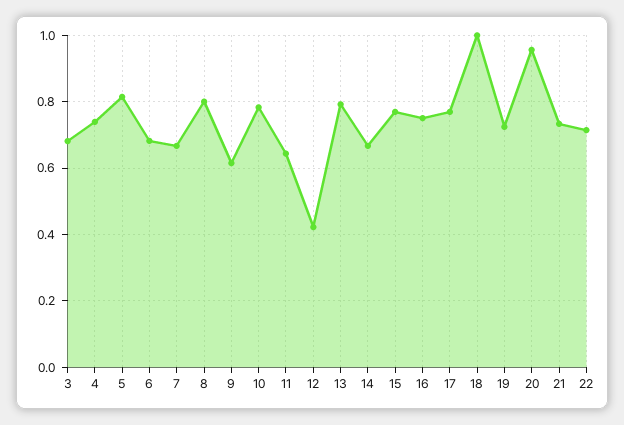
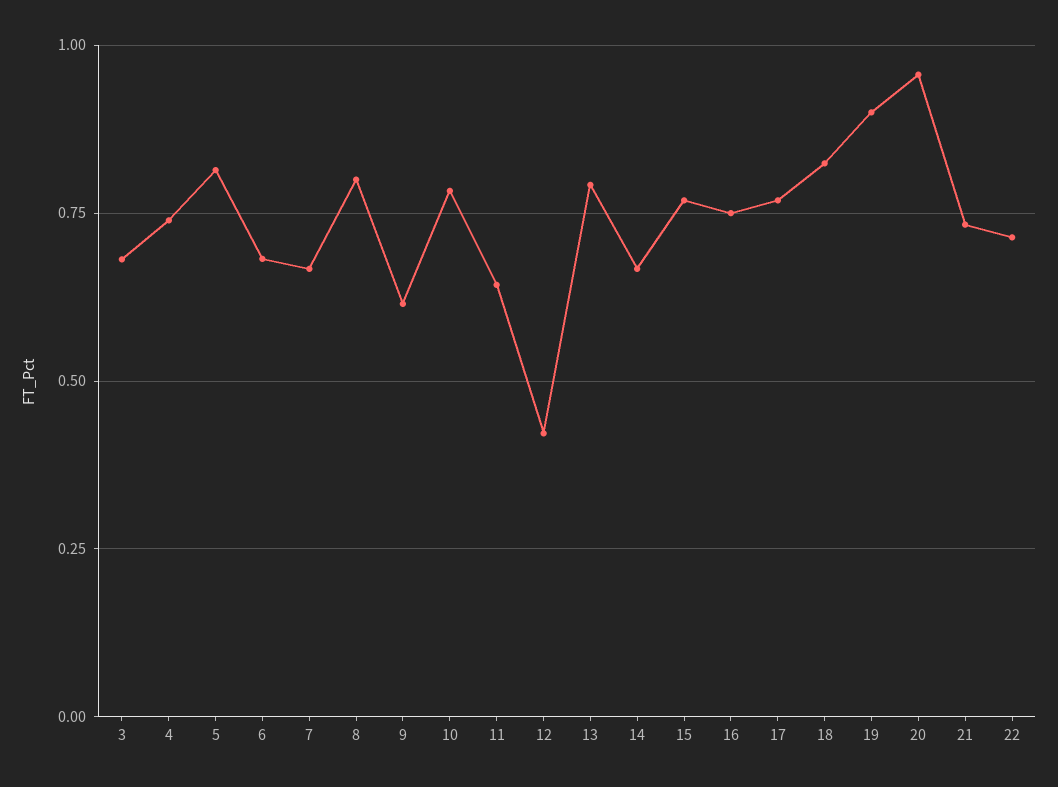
  {
    "3": 0.68,
    "4": 0.74,
    "5": 0.82,
    "6": 0.68,
    "7": 0.66,
    "8": 0.8,
    "9": 0.62,
    "10": 0.78,
    "11": 0.64,
    "12": 0.42,
    "13": 0.8,
    "14": 0.66,
    "15": 0.76,
    "16": 0.76,
    "17": 0.76,
-   "18": 1,
+   "18": 0.825,
-   "19": 0.72,
+   "19": 0.9,
    "20": 0.96,
    "21": 0.74,
    "22": 0.72
  }

